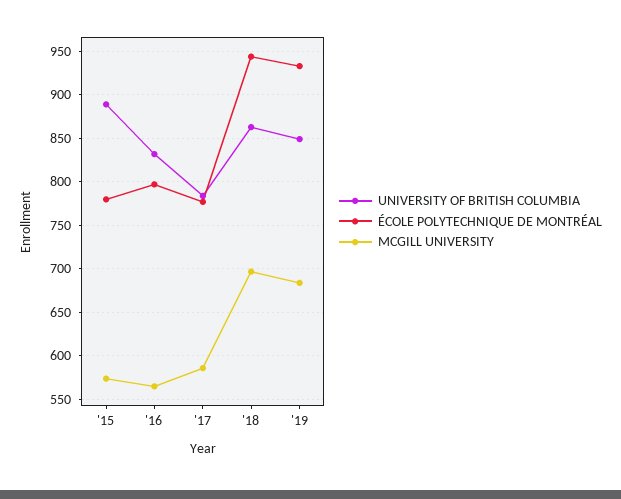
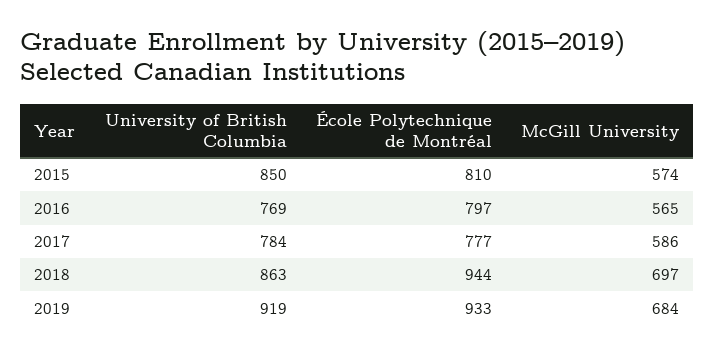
  {
    "UNIVERSITY OF BRITISH COLUMBIA": {
-     "'15": 890,
+     "'15": 850,
-     "'16": 830,
+     "'16": 769,
      "'17": 784,
      "'18": 863,
-     "'19": 850
+     "'19": 919
    },
    "ÉCOLE POLYTECHNIQUE DE MONTRÉAL": {
-     "'15": 780,
+     "'15": 810,
      "'16": 797,
      "'17": 777,
      "'18": 944,
      "'19": 933
    },
    "MCGILL UNIVERSITY": {
      "'15": 574,
      "'16": 565,
      "'17": 586,
      "'18": 697,
      "'19": 684
    }
  }

